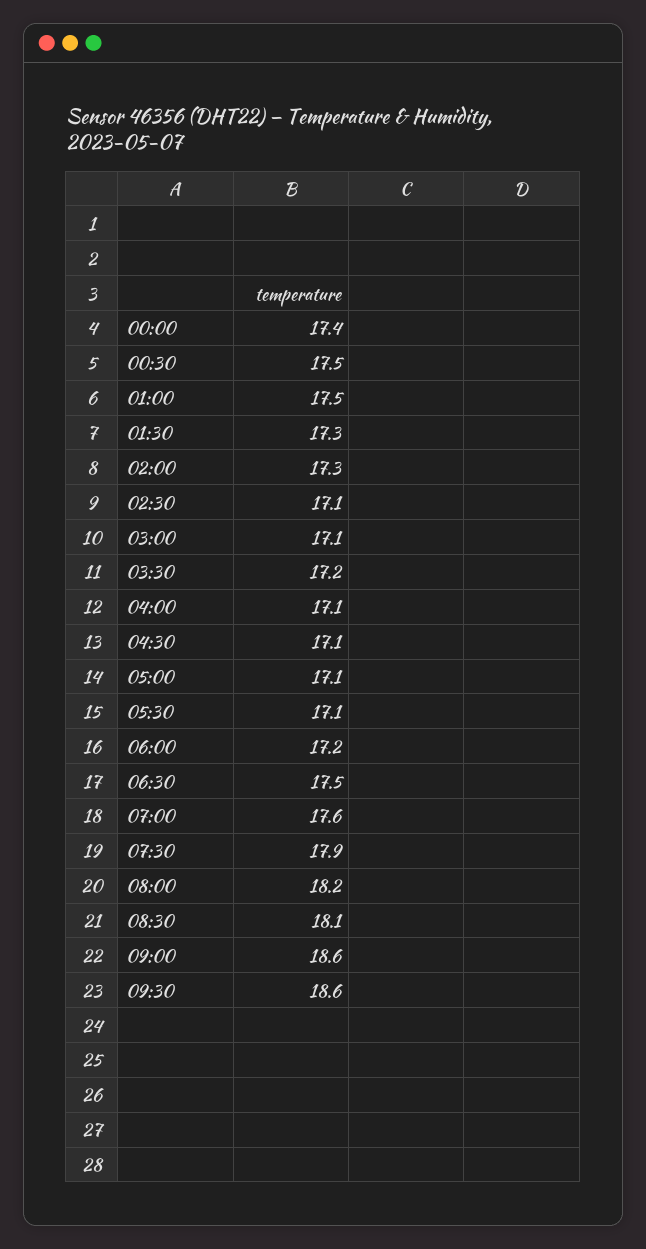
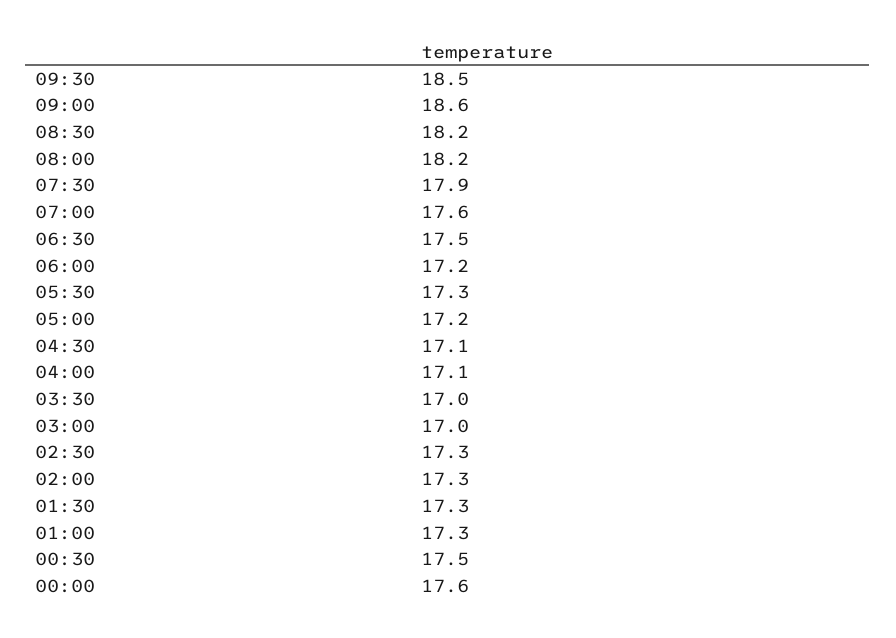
  {
-   "00:00": 17.4,
+   "00:00": 17.6,
    "00:30": 17.5,
-   "01:00": 17.5,
+   "01:00": 17.3,
    "01:30": 17.3,
    "02:00": 17.3,
-   "02:30": 17.1,
+   "02:30": 17.3,
-   "03:00": 17.1,
+   "03:00": 17,
-   "03:30": 17.2,
+   "03:30": 17,
    "04:00": 17.1,
    "04:30": 17.1,
-   "05:00": 17.1,
+   "05:00": 17.2,
-   "05:30": 17.1,
+   "05:30": 17.3,
    "06:00": 17.2,
    "06:30": 17.5,
    "07:00": 17.6,
    "07:30": 17.9,
    "08:00": 18.2,
-   "08:30": 18.1,
+   "08:30": 18.2,
    "09:00": 18.6,
-   "09:30": 18.6
+   "09:30": 18.5
  }

